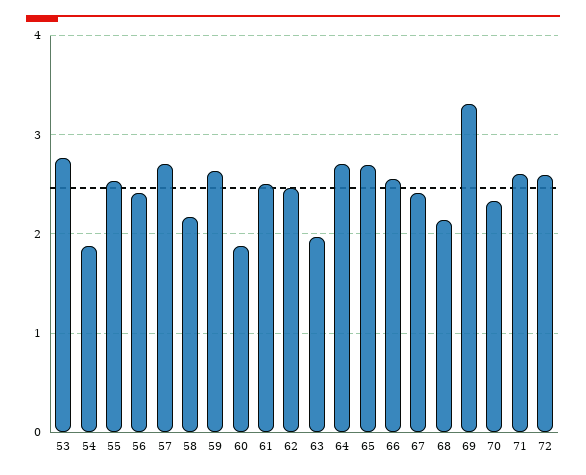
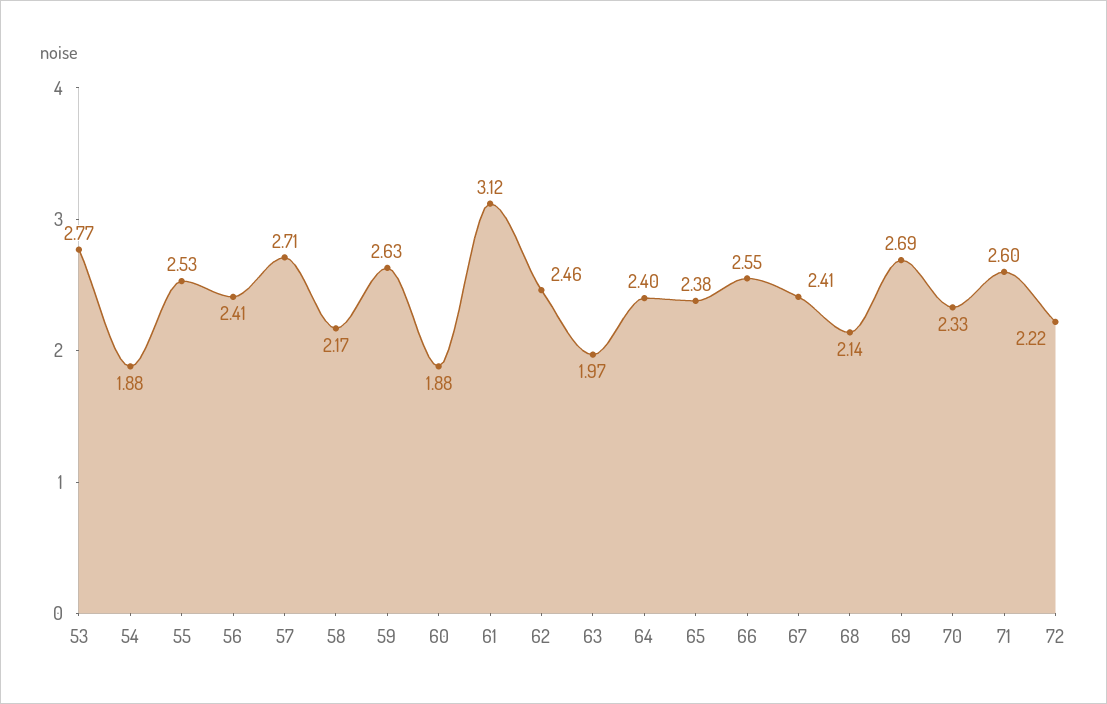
  {
    "53": 2.77,
    "54": 1.88,
    "55": 2.53,
    "56": 2.41,
    "57": 2.71,
    "58": 2.17,
    "59": 2.63,
    "60": 1.88,
-   "61": 2.5,
+   "61": 3.12,
    "62": 2.46,
    "63": 1.97,
-   "64": 2.7,
+   "64": 2.4,
-   "65": 2.7,
+   "65": 2.38,
    "66": 2.55,
    "67": 2.41,
    "68": 2.14,
-   "69": 3.3,
+   "69": 2.69,
    "70": 2.33,
    "71": 2.6,
-   "72": 2.6
+   "72": 2.22
  }

